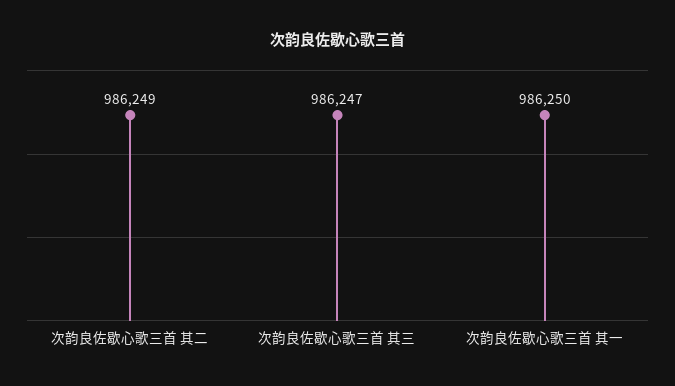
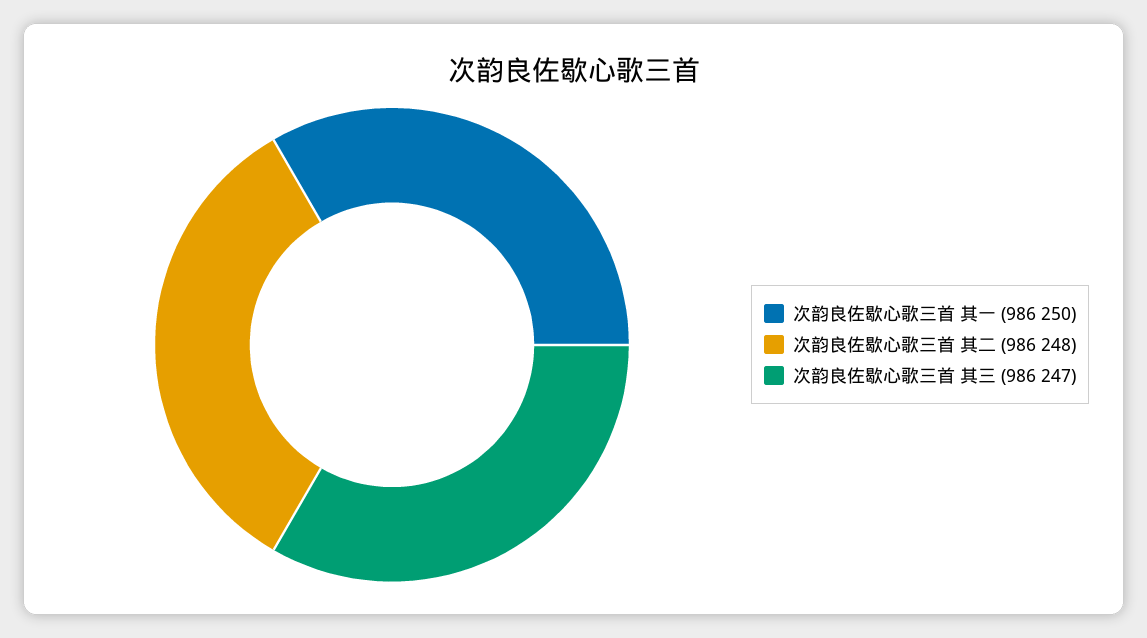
  {
-   "次韵良佐歇心歌三首 其二": 986249,
+   "次韵良佐歇心歌三首 其二": 986248,
    "次韵良佐歇心歌三首 其三": 986247,
    "次韵良佐歇心歌三首 其一": 986250
  }

